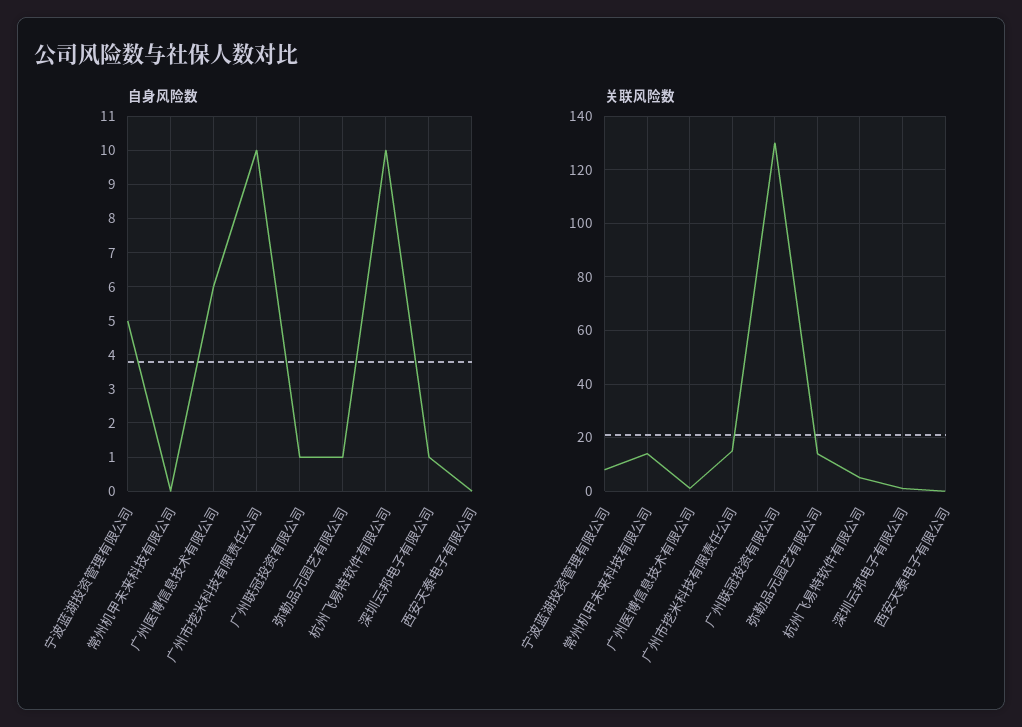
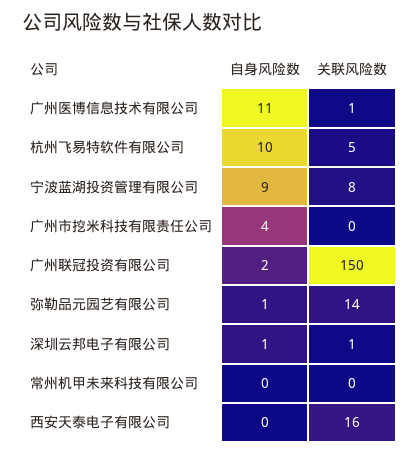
  {
    "自身风险数": {
-     "宁波蓝湖投资管理有限公司": 5,
+     "宁波蓝湖投资管理有限公司": 9,
      "常州机甲未来科技有限公司": 0,
-     "广州医博信息技术有限公司": 6,
+     "广州医博信息技术有限公司": 11,
-     "广州市挖米科技有限责任公司": 10,
+     "广州市挖米科技有限责任公司": 4,
-     "广州联冠投资有限公司": 1,
+     "广州联冠投资有限公司": 2,
      "弥勒品元园艺有限公司": 1,
      "杭州飞易特软件有限公司": 10,
      "深圳云邦电子有限公司": 1,
      "西安天泰电子有限公司": 0
    },
    "关联风险数": {
      "宁波蓝湖投资管理有限公司": 8,
-     "常州机甲未来科技有限公司": 15,
+     "常州机甲未来科技有限公司": 0,
      "广州医博信息技术有限公司": 1,
-     "广州市挖米科技有限责任公司": 15,
+     "广州市挖米科技有限责任公司": 0,
-     "广州联冠投资有限公司": 130,
+     "广州联冠投资有限公司": 150,
      "弥勒品元园艺有限公司": 14,
      "杭州飞易特软件有限公司": 5,
      "深圳云邦电子有限公司": 1,
-     "西安天泰电子有限公司": 0
+     "西安天泰电子有限公司": 16
    }
  }

